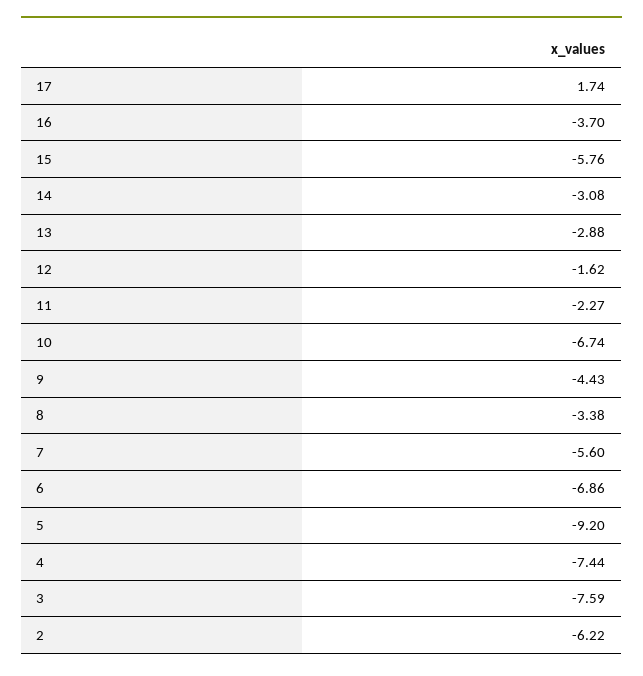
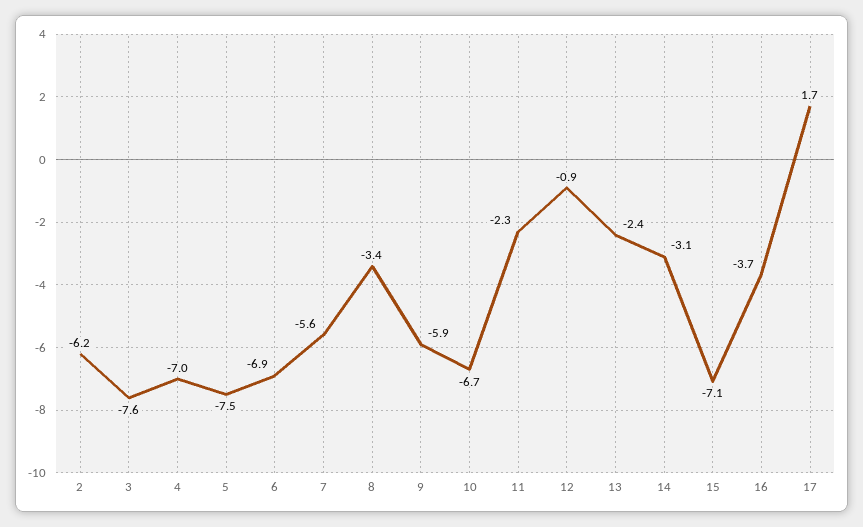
  {
    "17": 1.74,
    "16": -3.7,
-   "15": -5.76,
+   "15": -7.1,
    "14": -3.08,
-   "13": -2.88,
+   "13": -2.4,
-   "12": -1.62,
+   "12": -0.9,
    "11": -2.27,
    "10": -6.74,
-   "9": -4.43,
+   "9": -5.9,
    "8": -3.38,
    "7": -5.6,
    "6": -6.86,
-   "5": -9.2,
+   "5": -7.5,
-   "4": -7.44,
+   "4": -7,
    "3": -7.59,
    "2": -6.22
  }

